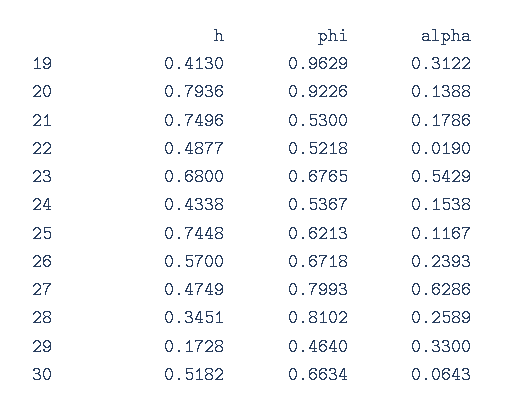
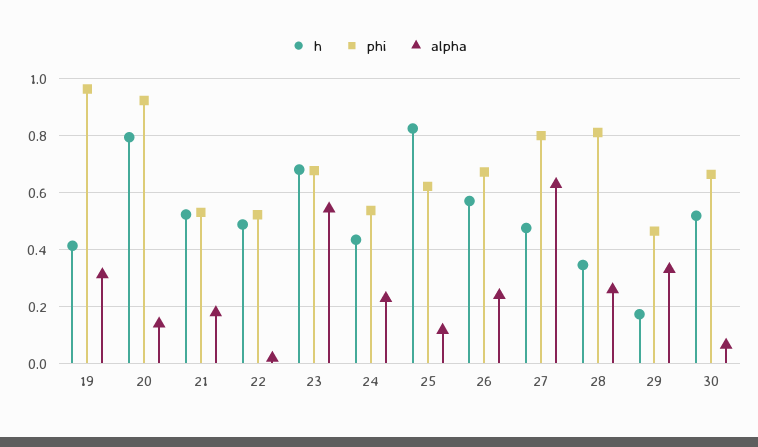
  {
    "h": {
      "19": 0.413,
      "20": 0.7936,
-     "21": 0.7496,
+     "21": 0.525,
      "22": 0.4877,
      "23": 0.68,
      "24": 0.4338,
-     "25": 0.7448,
+     "25": 0.825,
      "26": 0.57,
      "27": 0.4749,
      "28": 0.3451,
      "29": 0.1728,
      "30": 0.5182
    },
    "phi": {
      "19": 0.9629,
      "20": 0.9226,
      "21": 0.53,
      "22": 0.5218,
      "23": 0.6765,
      "24": 0.5367,
      "25": 0.6213,
      "26": 0.6718,
      "27": 0.7993,
      "28": 0.8102,
      "29": 0.464,
      "30": 0.6634
    },
    "alpha": {
      "19": 0.3122,
      "20": 0.1388,
      "21": 0.1786,
      "22": 0.019,
      "23": 0.5429,
-     "24": 0.1538,
+     "24": 0.225,
      "25": 0.1167,
      "26": 0.2393,
      "27": 0.6286,
      "28": 0.2589,
      "29": 0.33,
      "30": 0.0643
    }
  }

